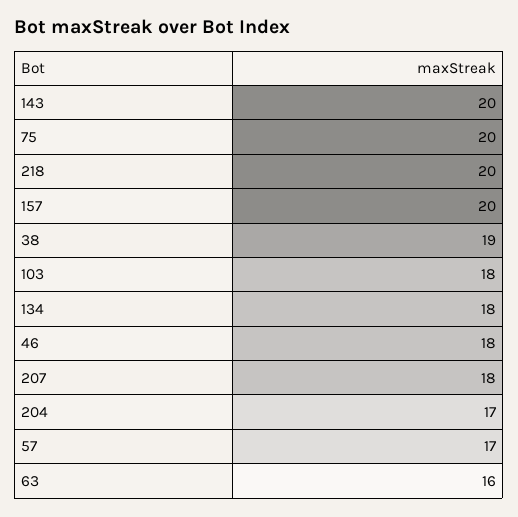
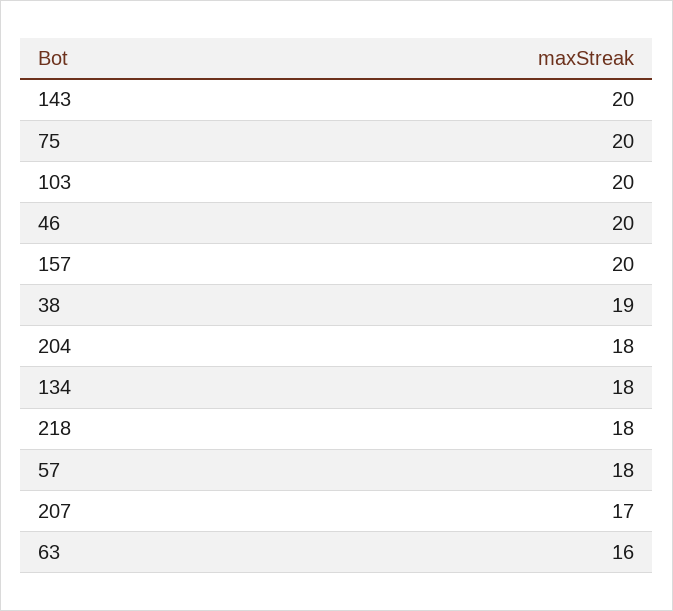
  {
    "143": 20,
    "75": 20,
-   "218": 20,
+   "218": 18,
    "157": 20,
    "38": 19,
-   "103": 18,
+   "103": 20,
    "134": 18,
-   "46": 18,
+   "46": 20,
-   "207": 18,
+   "207": 17,
-   "204": 17,
+   "204": 18,
-   "57": 17,
+   "57": 18,
    "63": 16
  }

